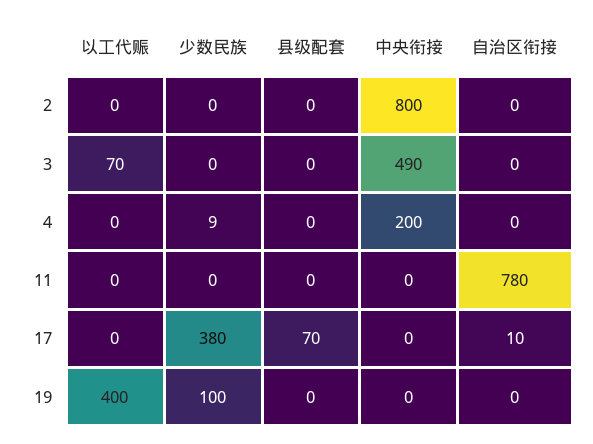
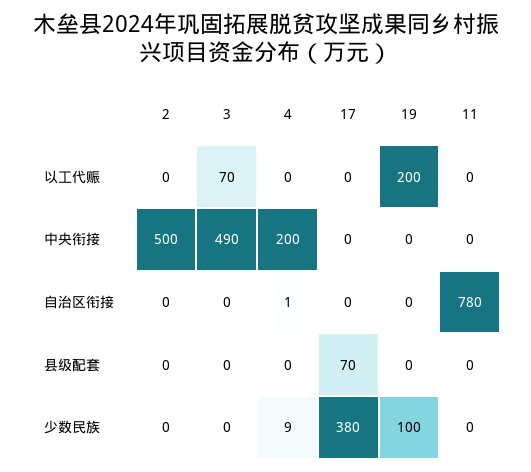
  {
    "以工代赈": {
      "2": 0,
      "3": 70,
      "4": 0,
      "11": 0,
      "17": 0,
-     "19": 400
+     "19": 200
    },
    "少数民族": {
      "2": 0,
      "3": 0,
      "4": 9,
      "11": 0,
      "17": 380,
      "19": 100
    },
    "县级配套": {
      "2": 0,
      "3": 0,
      "4": 0,
      "11": 0,
      "17": 70,
      "19": 0
    },
    "中央衔接": {
-     "2": 800,
+     "2": 500,
      "3": 490,
      "4": 200,
      "11": 0,
      "17": 0,
      "19": 0
    },
    "自治区衔接": {
      "2": 0,
      "3": 0,
-     "4": 0,
+     "4": 1,
      "11": 780,
-     "17": 10,
+     "17": 0,
      "19": 0
    }
  }

